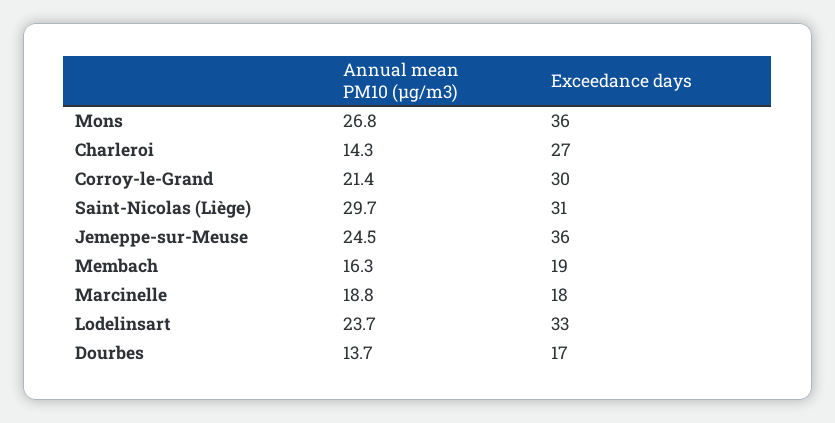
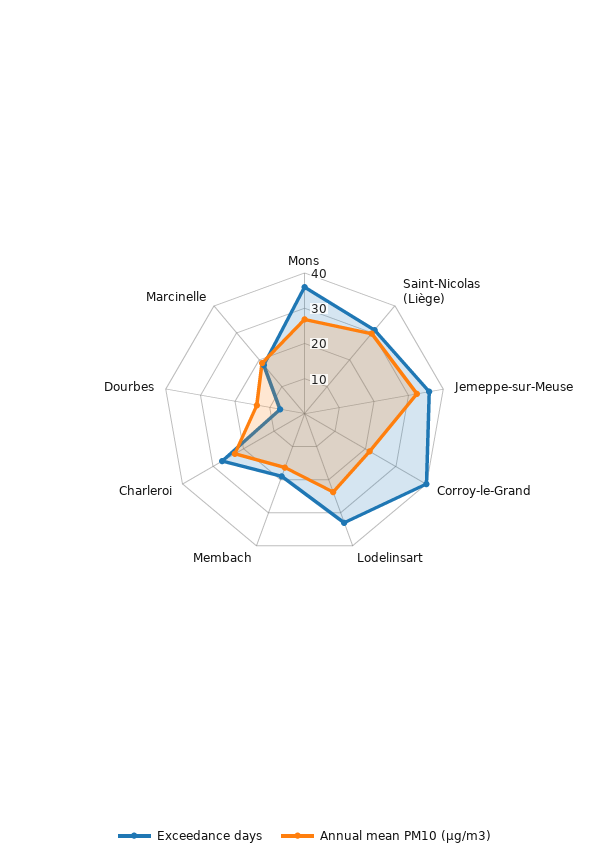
  {
    "Annual mean PM10 (µg/m3)": {
      "Mons": 26.8,
-     "Charleroi": 14.3,
+     "Charleroi": 22.5,
      "Corroy-le-Grand": 21.4,
      "Saint-Nicolas (Liège)": 29.7,
-     "Jemeppe-sur-Meuse": 24.5,
+     "Jemeppe-sur-Meuse": 32.5,
      "Membach": 16.3,
      "Marcinelle": 18.8,
      "Lodelinsart": 23.7,
      "Dourbes": 13.7
    },
    "Exceedance days": {
      "Mons": 36,
      "Charleroi": 27,
-     "Corroy-le-Grand": 30,
+     "Corroy-le-Grand": 40,
      "Saint-Nicolas (Liège)": 31,
      "Jemeppe-sur-Meuse": 36,
      "Membach": 19,
      "Marcinelle": 18,
      "Lodelinsart": 33,
-     "Dourbes": 17
+     "Dourbes": 7.5
    }
  }

